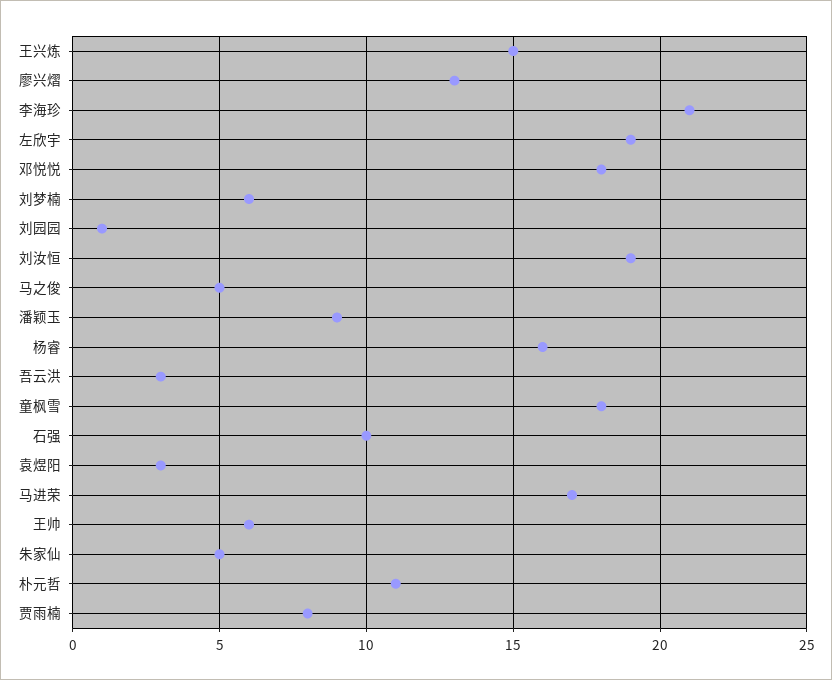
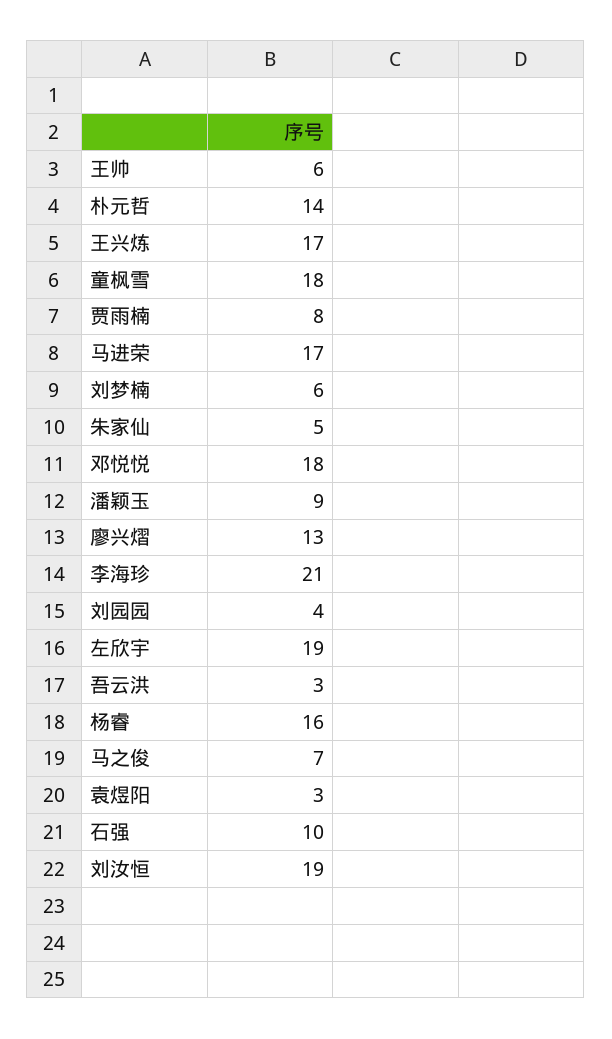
  {
-   "王兴炼": 15,
+   "王兴炼": 17,
    "廖兴熠": 13,
    "李海珍": 21,
    "左欣宇": 19,
    "邓悦悦": 18,
    "刘梦楠": 6,
-   "刘园园": 1,
+   "刘园园": 4,
    "刘汝恒": 19,
-   "马之俊": 5,
+   "马之俊": 7,
    "潘颖玉": 9,
    "杨睿": 16,
    "吾云洪": 3,
    "童枫雪": 18,
    "石强": 10,
    "袁煜阳": 3,
    "马进荣": 17,
    "王帅": 6,
    "朱家仙": 5,
-   "朴元哲": 11,
+   "朴元哲": 14,
    "贾雨楠": 8
  }

